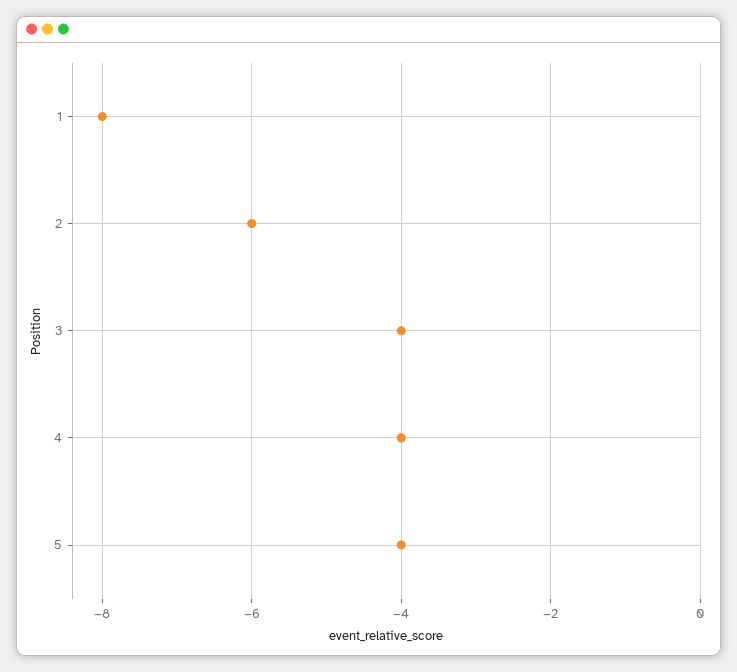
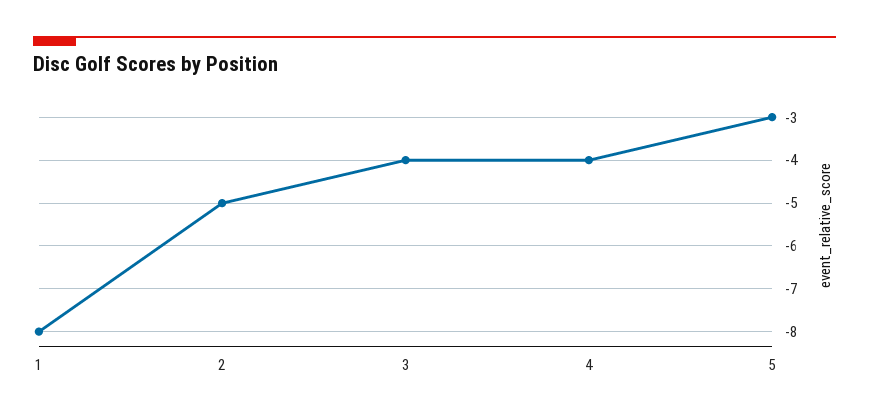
  {
    "1": -8,
-   "2": -6,
+   "2": -5,
    "3": -4,
    "4": -4,
-   "5": -4
+   "5": -3
  }

